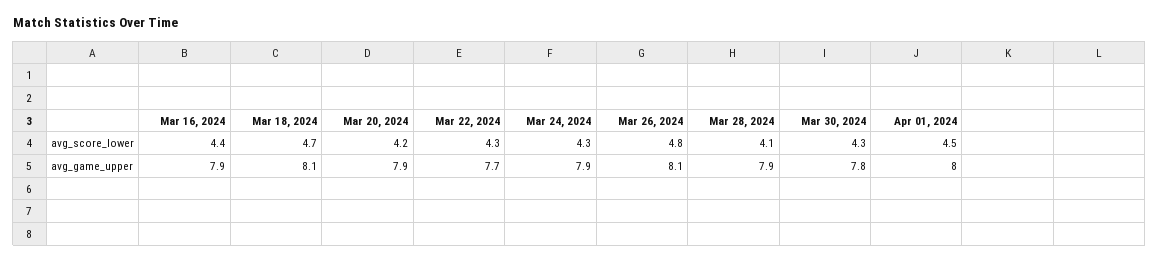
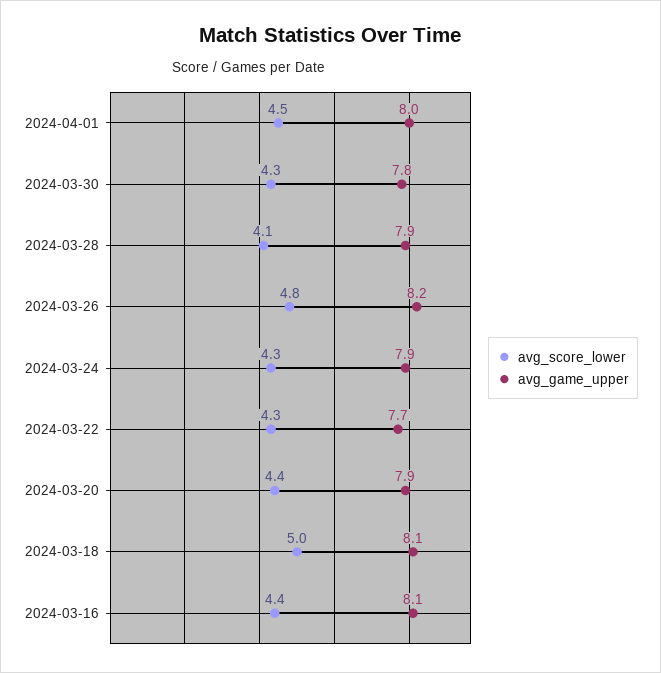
  {
    "avg_score_lower": {
      "Mar 16, 2024": 4.4,
-     "Mar 18, 2024": 4.7,
+     "Mar 18, 2024": 5,
-     "Mar 20, 2024": 4.2,
+     "Mar 20, 2024": 4.4,
      "Mar 22, 2024": 4.3,
      "Mar 24, 2024": 4.3,
      "Mar 26, 2024": 4.8,
      "Mar 28, 2024": 4.1,
      "Mar 30, 2024": 4.3,
      "Apr 01, 2024": 4.5
    },
    "avg_game_upper": {
-     "Mar 16, 2024": 7.9,
+     "Mar 16, 2024": 8.1,
      "Mar 18, 2024": 8.1,
      "Mar 20, 2024": 7.9,
      "Mar 22, 2024": 7.7,
      "Mar 24, 2024": 7.9,
-     "Mar 26, 2024": 8.1,
+     "Mar 26, 2024": 8.2,
      "Mar 28, 2024": 7.9,
      "Mar 30, 2024": 7.8,
      "Apr 01, 2024": 8
    }
  }

